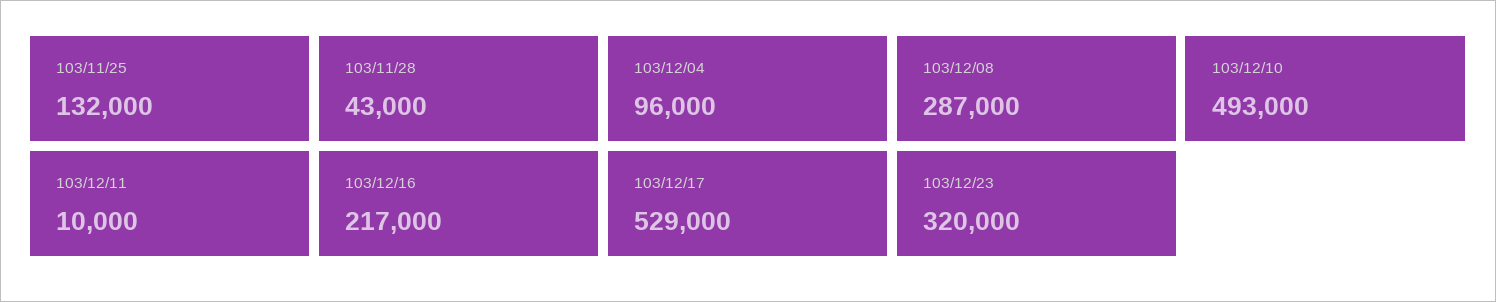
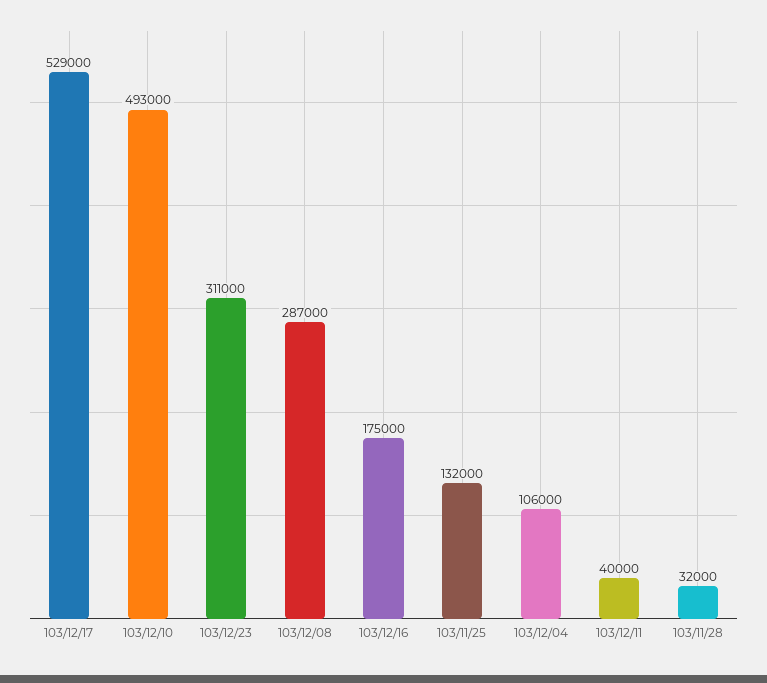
  {
    "103/11/25": 132000,
-   "103/11/28": 43000,
+   "103/11/28": 32000,
-   "103/12/04": 96000,
+   "103/12/04": 106000,
    "103/12/08": 287000,
    "103/12/10": 493000,
-   "103/12/11": 10000,
+   "103/12/11": 40000,
-   "103/12/16": 217000,
+   "103/12/16": 175000,
    "103/12/17": 529000,
-   "103/12/23": 320000
+   "103/12/23": 311000
  }

